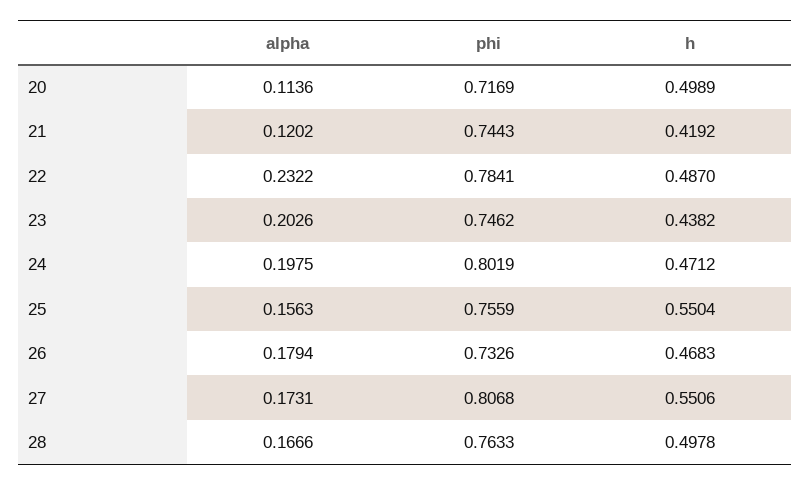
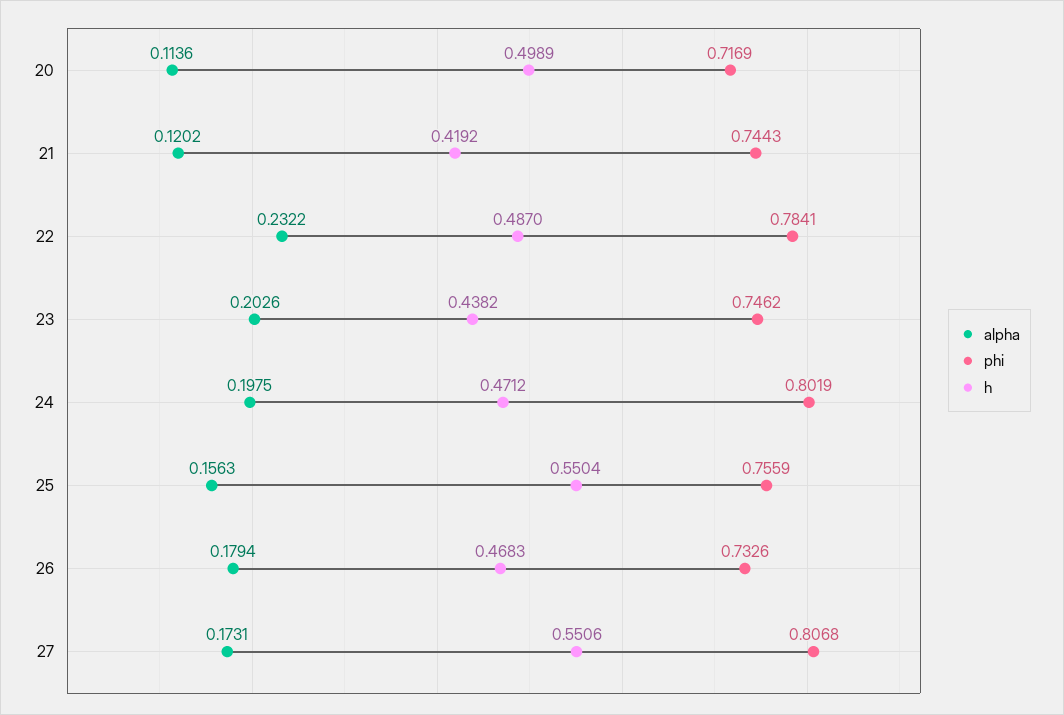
  {
    "alpha": {
      "20": 0.1136,
      "21": 0.1202,
      "22": 0.2322,
      "23": 0.2026,
      "24": 0.1975,
      "25": 0.1563,
      "26": 0.1794,
-     "27": 0.1731,
+     "27": 0.1731
-     "28": 0.1666
    },
    "phi": {
      "20": 0.7169,
      "21": 0.7443,
      "22": 0.7841,
      "23": 0.7462,
      "24": 0.8019,
      "25": 0.7559,
      "26": 0.7326,
-     "27": 0.8068,
+     "27": 0.8068
-     "28": 0.7633
    },
    "h": {
      "20": 0.4989,
      "21": 0.4192,
      "22": 0.487,
      "23": 0.4382,
      "24": 0.4712,
      "25": 0.5504,
      "26": 0.4683,
-     "27": 0.5506,
+     "27": 0.5506
-     "28": 0.4978
    }
  }

